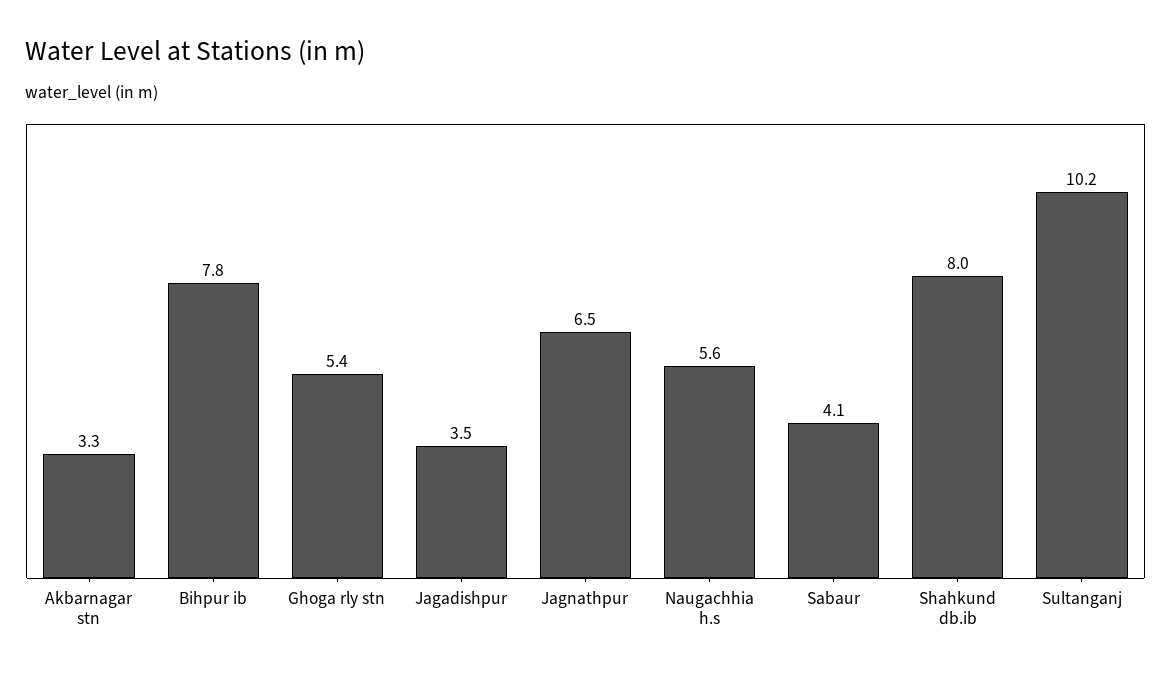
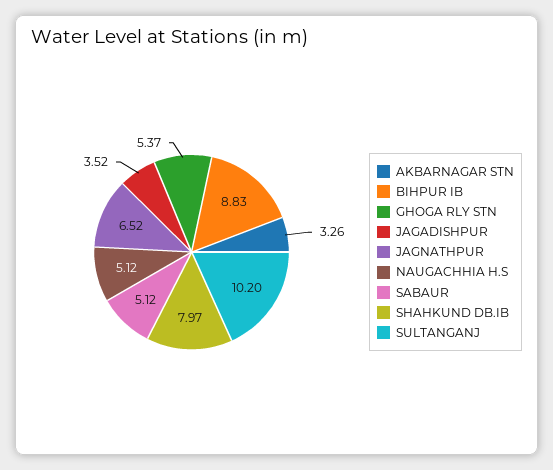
  {
    "Akbarnagar stn": 3.26,
-   "Bihpur ib": 7.8,
+   "Bihpur ib": 8.83,
    "Ghoga rly stn": 5.37,
    "Jagadishpur": 3.52,
    "Jagnathpur": 6.52,
-   "Naugachhia h.s": 5.6,
+   "Naugachhia h.s": 5.12,
-   "Sabaur": 4.1,
+   "Sabaur": 5.12,
    "Shahkund db.ib": 7.97,
    "Sultanganj": 10.2
  }

